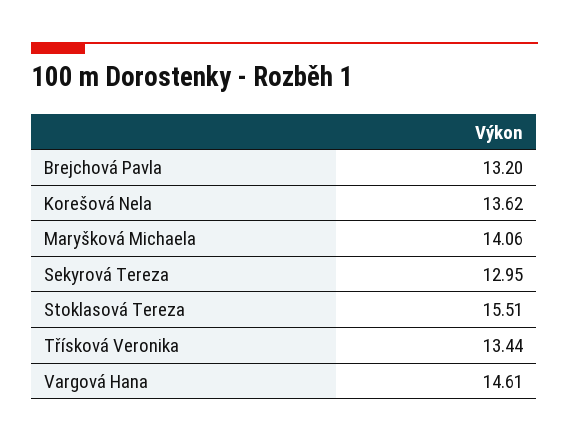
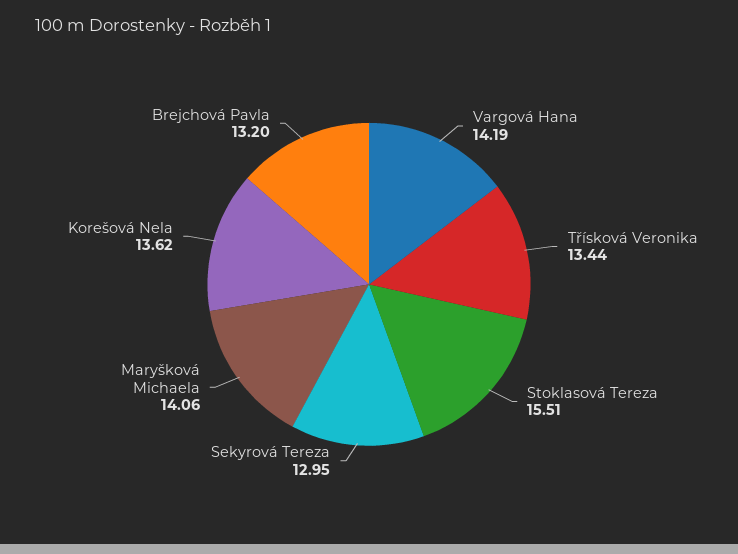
  {
    "Brejchová Pavla": 13.2,
    "Korešová Nela": 13.62,
    "Maryšková Michaela": 14.06,
    "Sekyrová Tereza": 12.95,
    "Stoklasová Tereza": 15.51,
    "Třísková Veronika": 13.44,
-   "Vargová Hana": 14.61
+   "Vargová Hana": 14.19
  }

